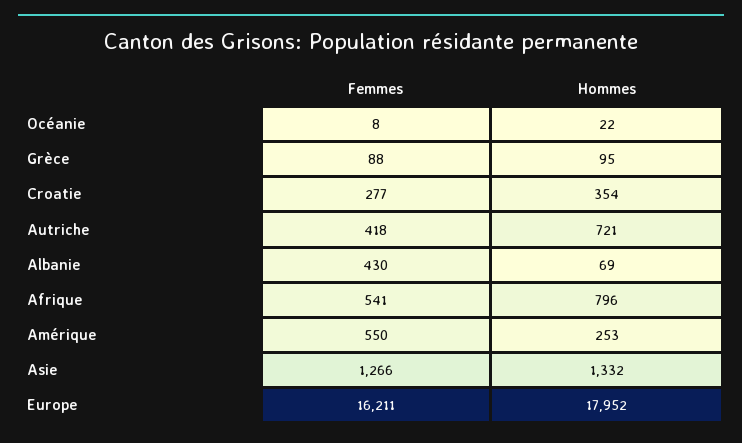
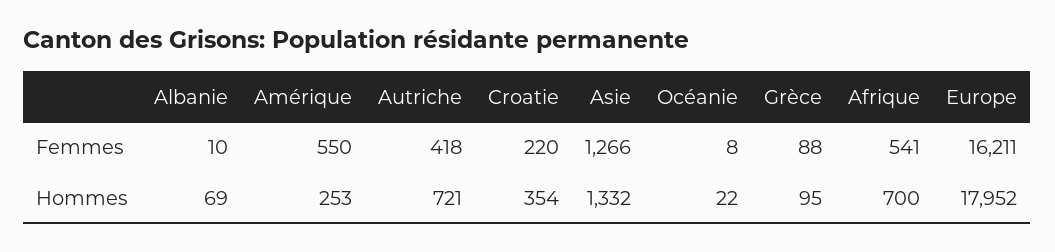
  {
    "Femmes": {
      "Océanie": 8,
      "Grèce": 88,
-     "Croatie": 277,
+     "Croatie": 220,
      "Autriche": 418,
-     "Albanie": 430,
+     "Albanie": 10,
      "Afrique": 541,
      "Amérique": 550,
      "Asie": 1266,
      "Europe": 16211
    },
    "Hommes": {
      "Océanie": 22,
      "Grèce": 95,
      "Croatie": 354,
      "Autriche": 721,
      "Albanie": 69,
-     "Afrique": 796,
+     "Afrique": 700,
      "Amérique": 253,
      "Asie": 1332,
      "Europe": 17952
    }
  }

